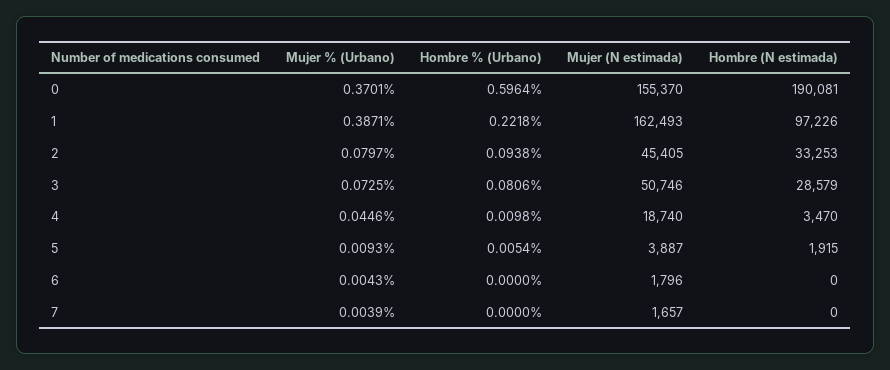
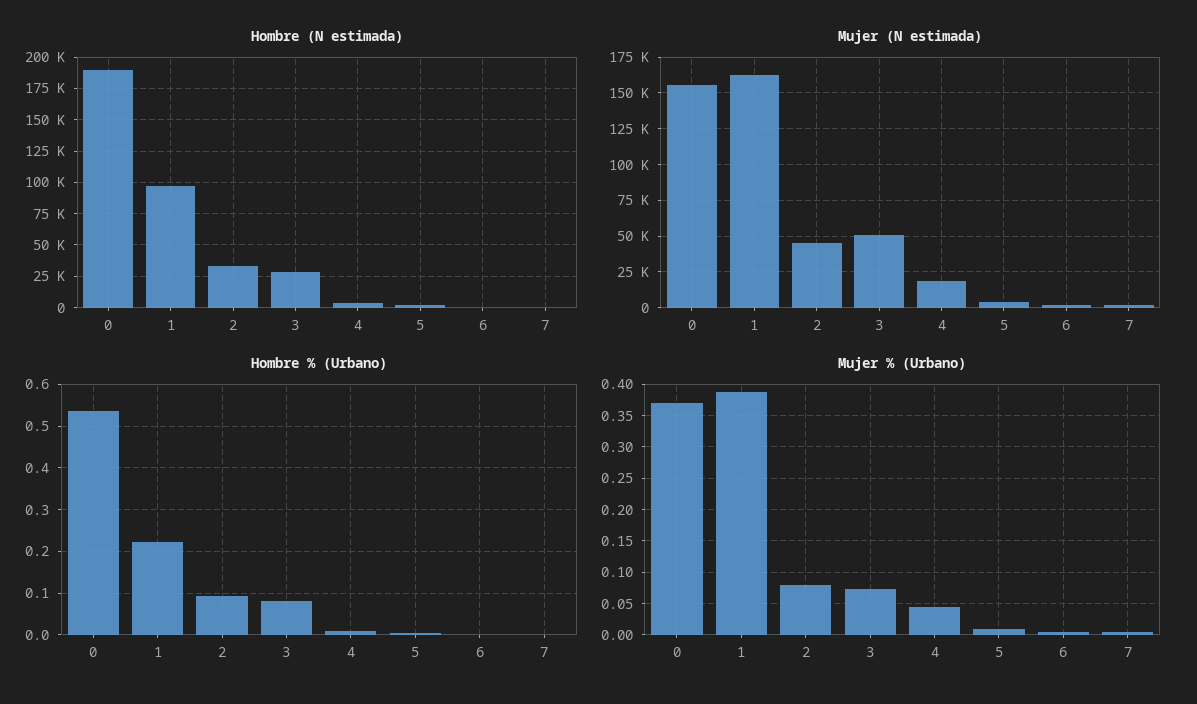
  {
    "Mujer % (Urbano)": {
      "0": 0.3701,
      "1": 0.3871,
      "2": 0.0797,
      "3": 0.0725,
      "4": 0.0446,
      "5": 0.0093,
      "6": 0.0043,
      "7": 0.0039
    },
    "Hombre % (Urbano)": {
-     "0": 0.5964,
+     "0": 0.54,
      "1": 0.2218,
      "2": 0.0938,
      "3": 0.0806,
      "4": 0.0098,
      "5": 0.0054,
      "6": 0,
      "7": 0
    },
    "Mujer (N estimada)": {
      "0": 155370,
      "1": 162493,
      "2": 45405,
      "3": 50746,
      "4": 18740,
      "5": 3887,
      "6": 1796,
      "7": 1657
    },
    "Hombre (N estimada)": {
      "0": 190081,
      "1": 97226,
      "2": 33253,
      "3": 28579,
      "4": 3470,
      "5": 1915,
      "6": 0,
      "7": 0
    }
  }

